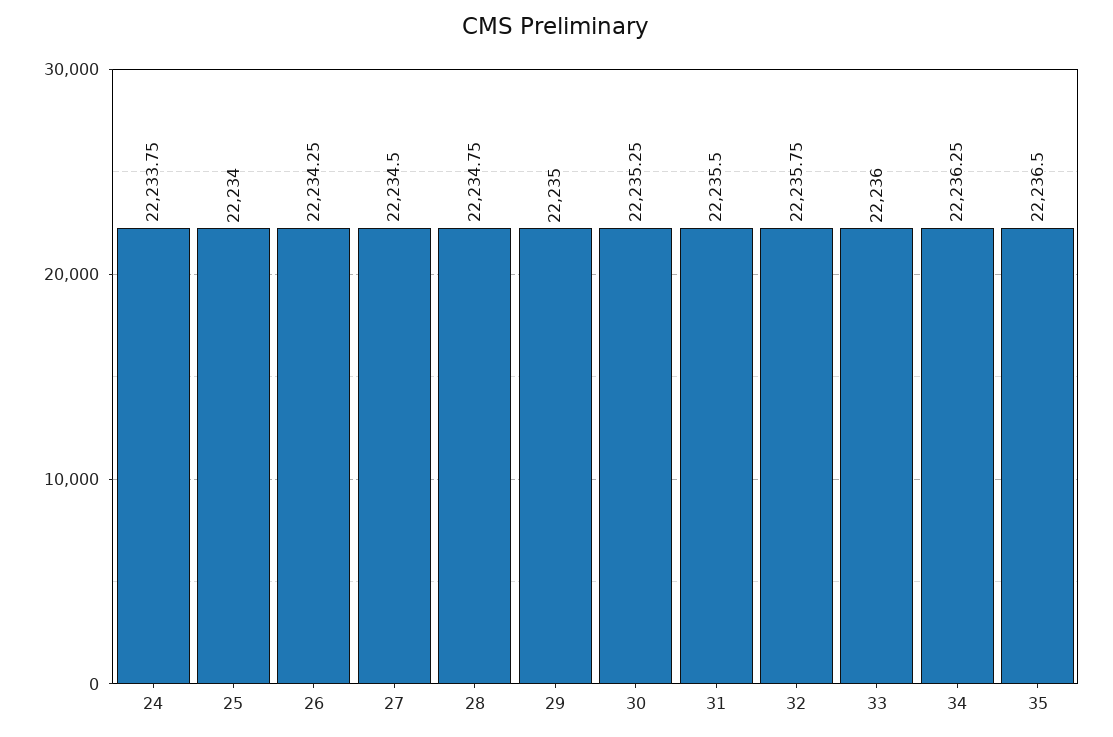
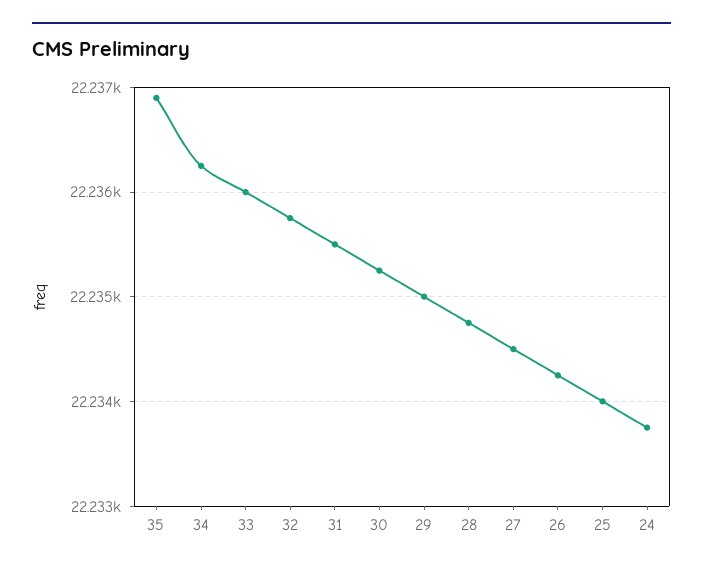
  {
    "24": 22233.75,
    "25": 22234,
    "26": 22234.25,
    "27": 22234.5,
    "28": 22234.75,
    "29": 22235,
    "30": 22235.25,
    "31": 22235.5,
    "32": 22235.75,
    "33": 22236,
    "34": 22236.25,
-   "35": 22236.5
+   "35": 22236.9
  }

